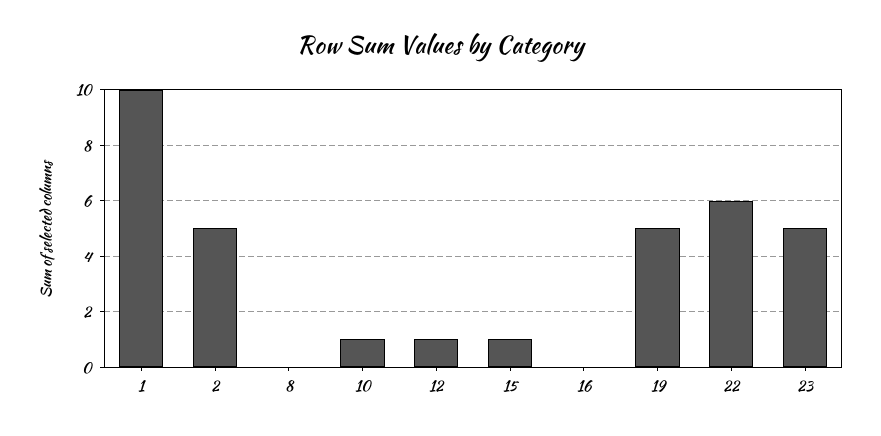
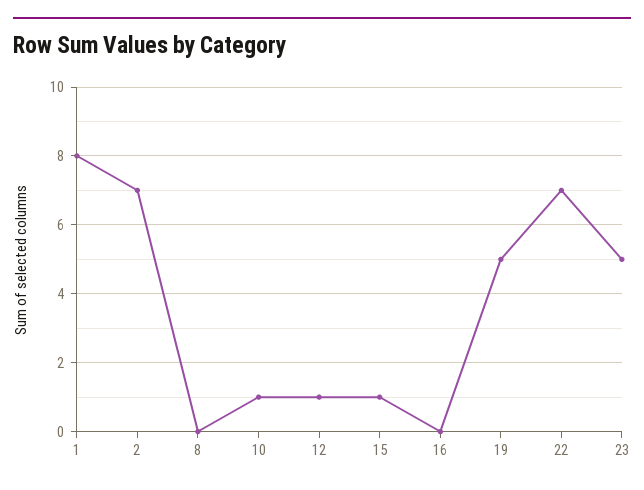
  {
-   "1": 10,
+   "1": 8,
-   "2": 5,
+   "2": 7,
    "8": 0,
    "10": 1,
    "12": 1,
    "15": 1,
    "16": 0,
    "19": 5,
-   "22": 6,
+   "22": 7,
    "23": 5
  }

